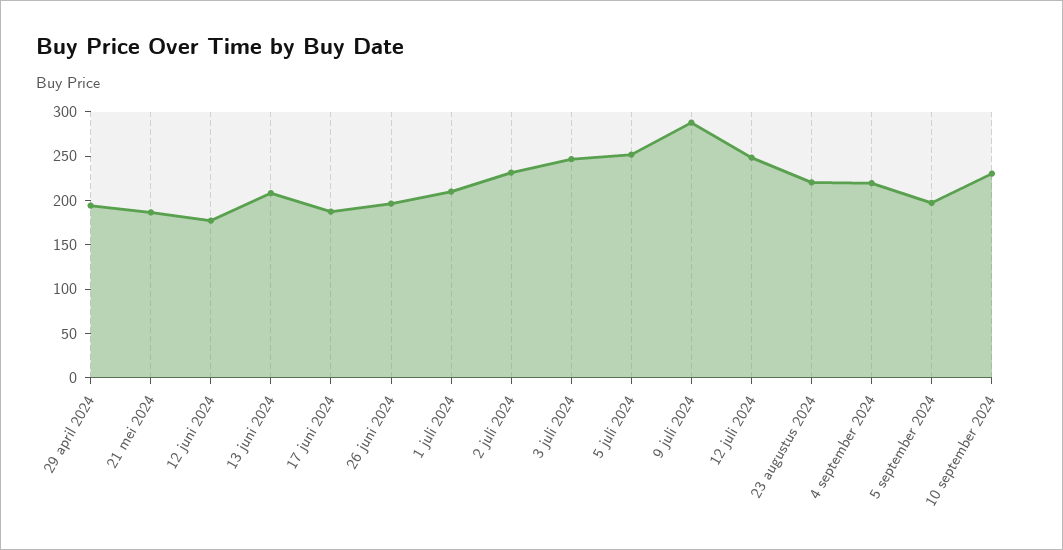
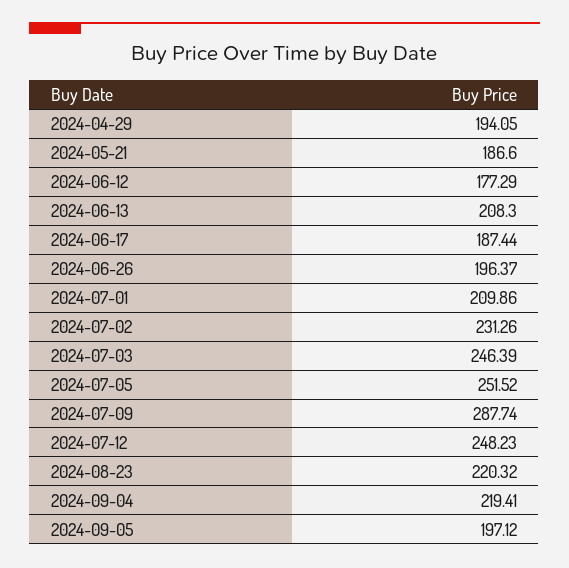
  {
    "29 april 2024": 194.05,
    "21 mei 2024": 186.6,
    "12 juni 2024": 177.29,
    "13 juni 2024": 208.3,
    "17 juni 2024": 187.44,
    "26 juni 2024": 196.37,
    "1 juli 2024": 209.86,
    "2 juli 2024": 231.26,
    "3 juli 2024": 246.39,
    "5 juli 2024": 251.52,
    "9 juli 2024": 287.74,
    "12 juli 2024": 248.23,
    "23 augustus 2024": 220.32,
    "4 september 2024": 219.41,
-   "5 september 2024": 197.12,
+   "5 september 2024": 197.12
-   "10 september 2024": 230
  }

